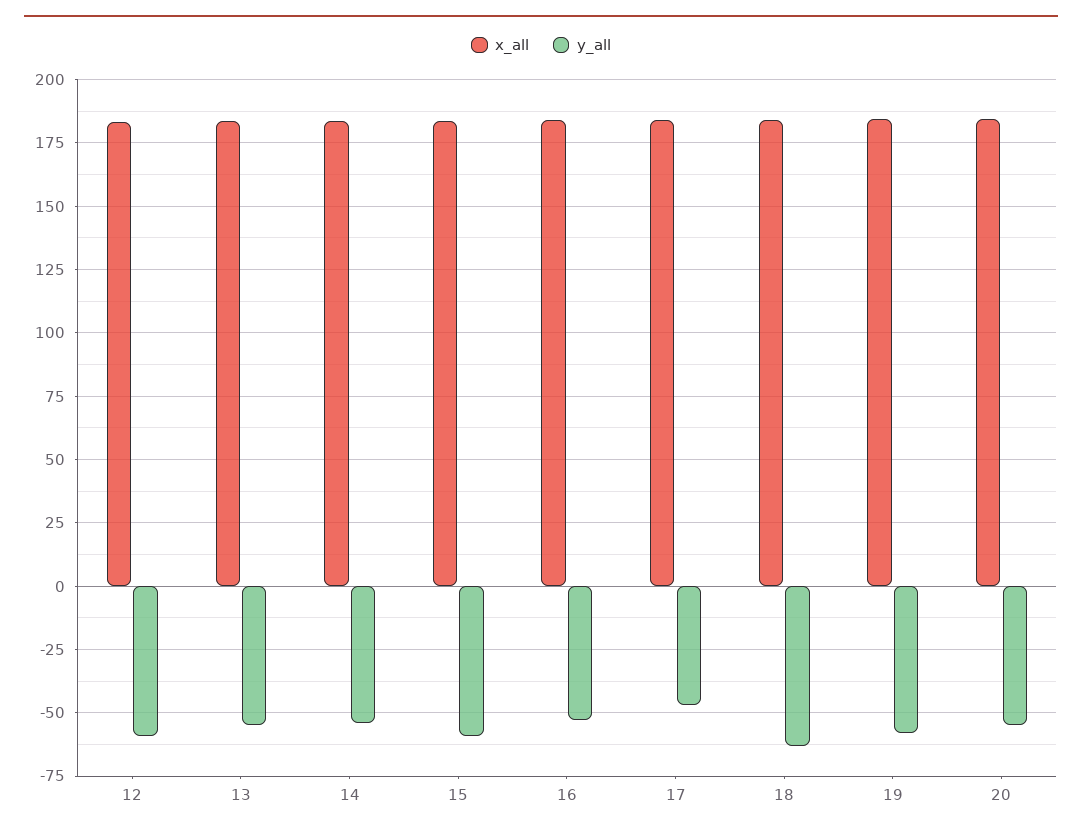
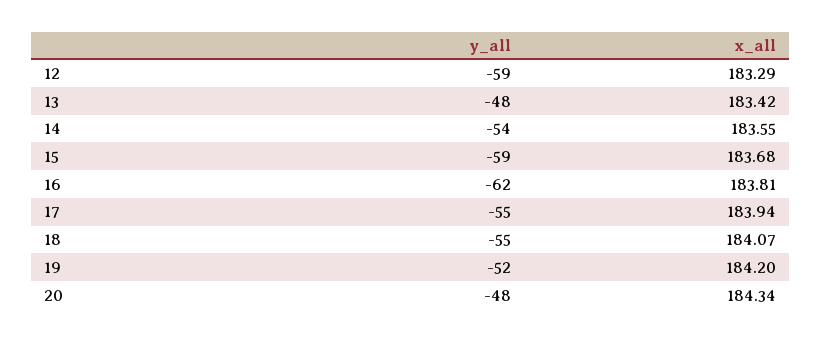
  {
    "x_all": {
      "12": 183.29,
      "13": 183.42,
      "14": 183.55,
      "15": 183.68,
      "16": 183.81,
      "17": 183.94,
      "18": 184.07,
      "19": 184.2,
      "20": 184.34
    },
    "y_all": {
      "12": -59,
-     "13": -55,
+     "13": -48,
      "14": -54,
      "15": -59,
-     "16": -52.5,
+     "16": -62,
-     "17": -47.5,
+     "17": -55,
-     "18": -62.5,
+     "18": -55,
-     "19": -57.5,
+     "19": -52,
-     "20": -55
+     "20": -48
    }
  }

